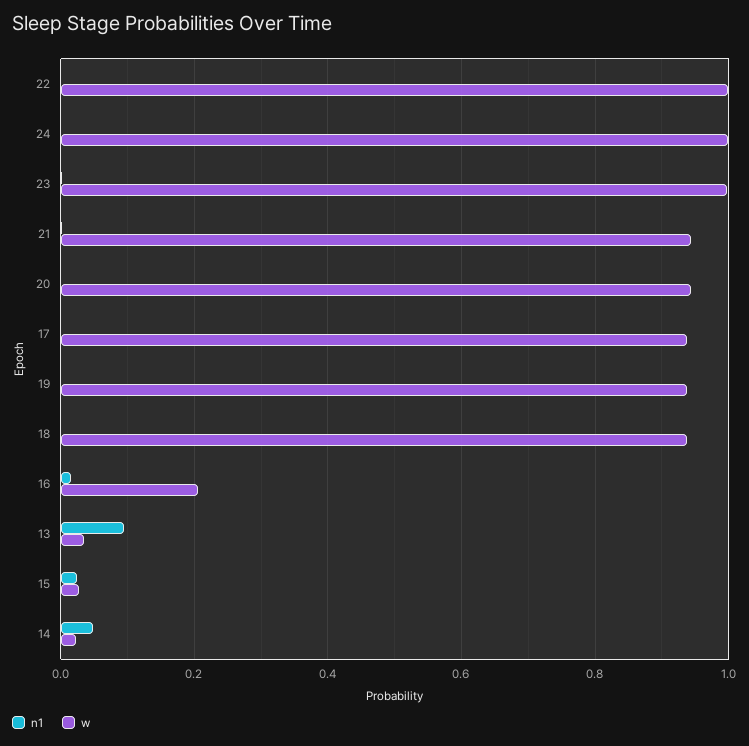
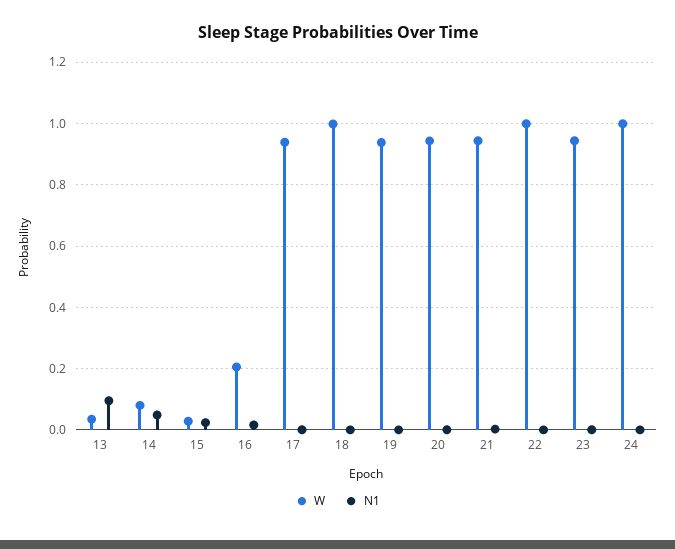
  {
    "n1": {
      "22": 0,
      "24": 0,
      "23": 0,
      "21": 0,
      "20": 0,
      "17": 0,
      "19": 0,
      "18": 0,
      "16": 0.02,
      "13": 0.1,
      "15": 0.02,
      "14": 0.04
    },
    "w": {
      "22": 1,
      "24": 1,
-     "23": 1,
+     "23": 0.94,
      "21": 0.94,
      "20": 0.94,
      "17": 0.94,
      "19": 0.94,
-     "18": 0.94,
+     "18": 1,
      "16": 0.2,
      "13": 0.04,
      "15": 0.02,
-     "14": 0.02
+     "14": 0.08
    }
  }

